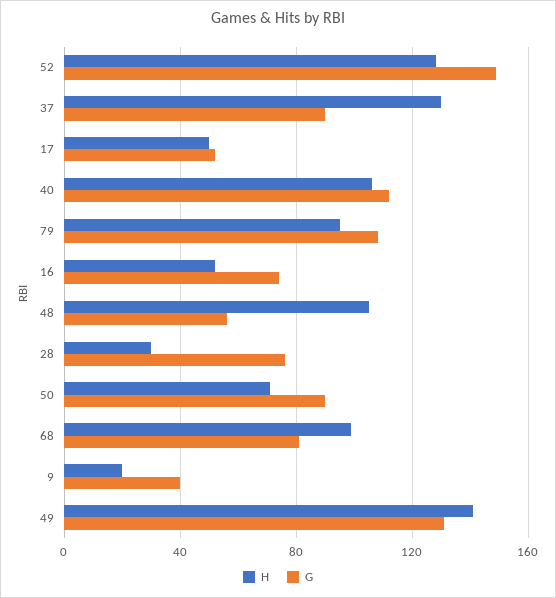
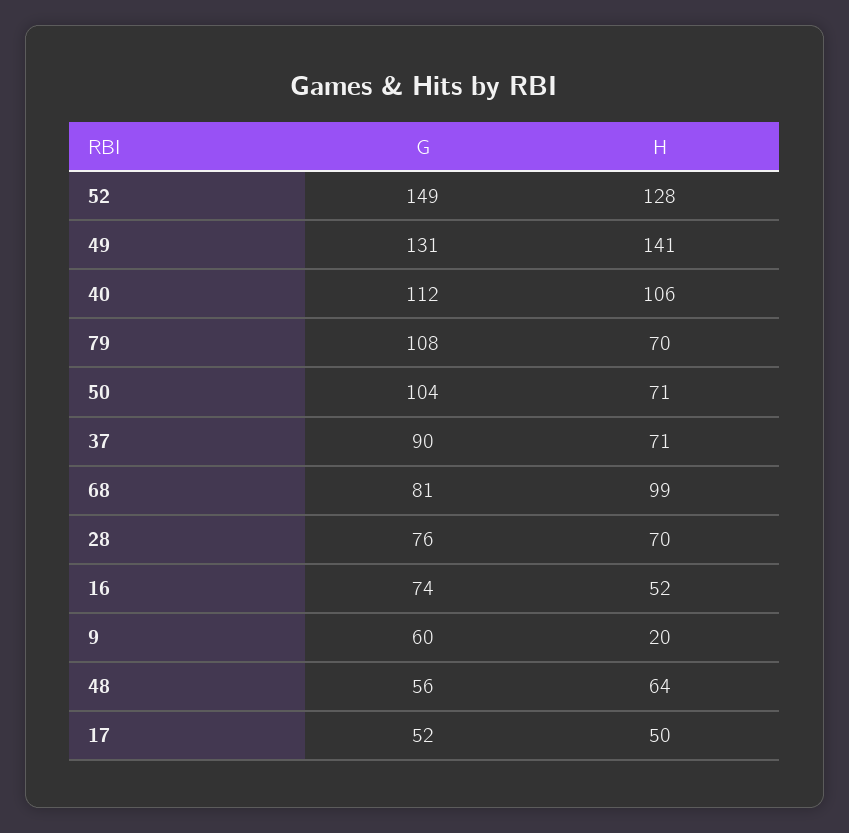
  {
    "H": {
      "52": 128,
-     "37": 130,
+     "37": 71,
      "17": 50,
      "40": 106,
-     "79": 95,
+     "79": 70,
      "16": 52,
-     "48": 105,
+     "48": 64,
-     "28": 30,
+     "28": 70,
      "50": 71,
      "68": 99,
      "9": 20,
      "49": 141
    },
    "G": {
      "52": 149,
      "37": 90,
      "17": 52,
      "40": 112,
      "79": 108,
      "16": 74,
      "48": 56,
      "28": 76,
-     "50": 90,
+     "50": 104,
      "68": 81,
-     "9": 40,
+     "9": 60,
      "49": 131
    }
  }

